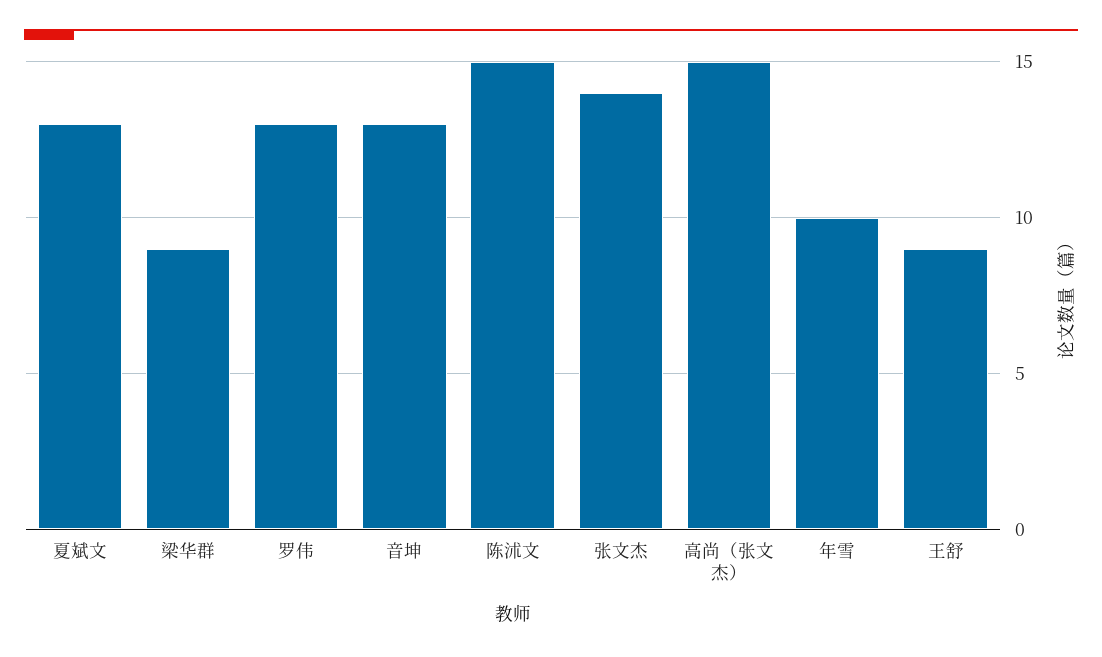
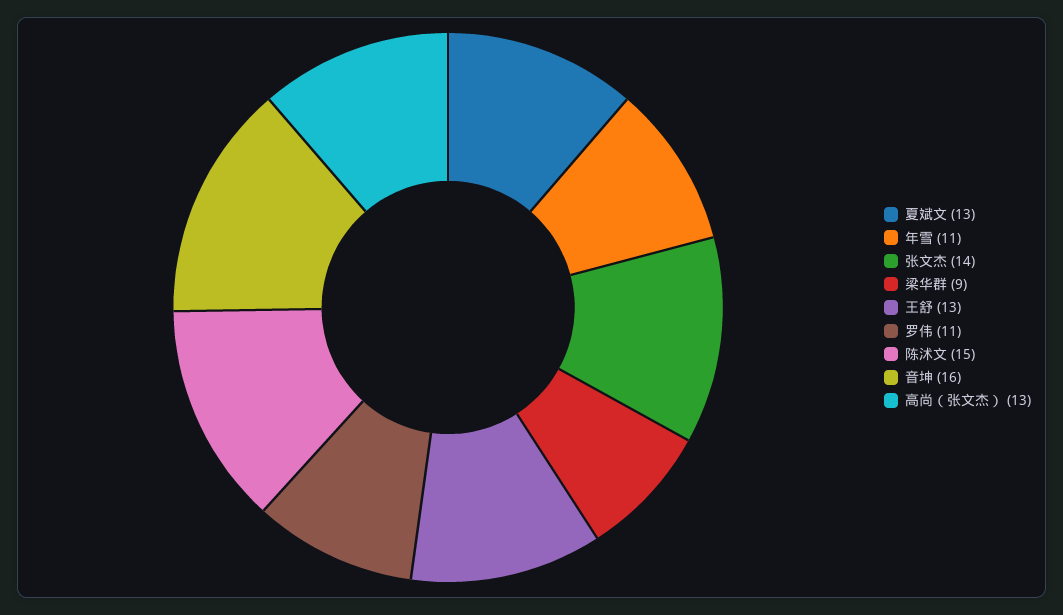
  {
    "夏斌文": 13,
    "梁华群": 9,
-   "罗伟": 13,
+   "罗伟": 11,
-   "音坤": 13,
+   "音坤": 16,
    "陈沭文": 15,
    "张文杰": 14,
-   "高尚（张文杰）": 15,
+   "高尚（张文杰）": 13,
-   "年雪": 10,
+   "年雪": 11,
-   "王舒": 9
+   "王舒": 13
  }

